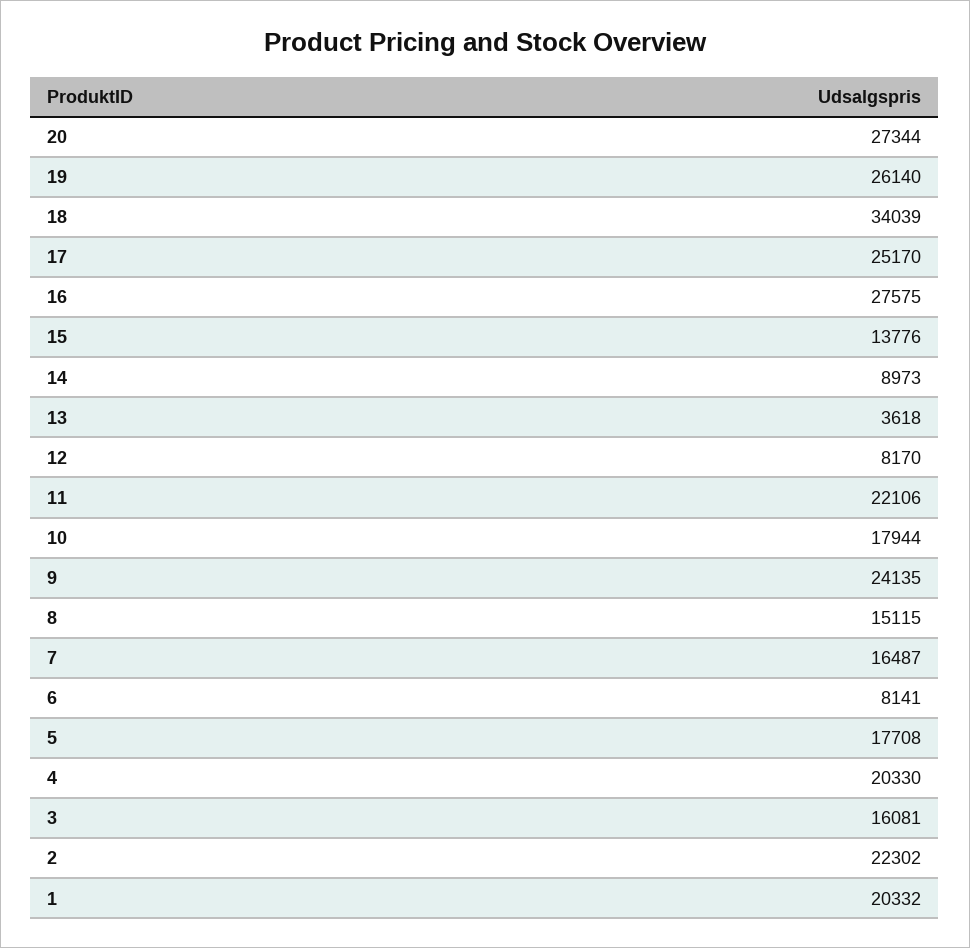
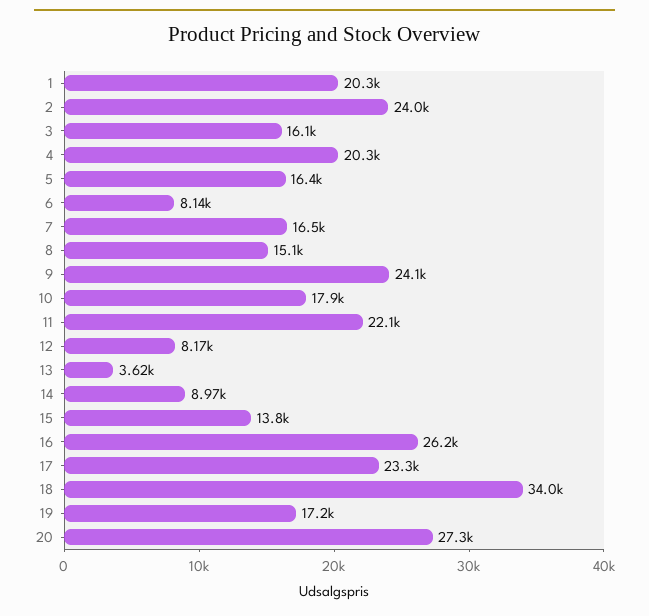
  {
    "20": 27344,
-   "19": 26140,
+   "19": 17200,
    "18": 34039,
-   "17": 25170,
+   "17": 23300,
-   "16": 27575,
+   "16": 26200,
    "15": 13776,
    "14": 8973,
    "13": 3618,
    "12": 8170,
    "11": 22106,
    "10": 17944,
    "9": 24135,
    "8": 15115,
    "7": 16487,
    "6": 8141,
-   "5": 17708,
+   "5": 16400,
    "4": 20330,
    "3": 16081,
-   "2": 22302,
+   "2": 24000,
    "1": 20332
  }

